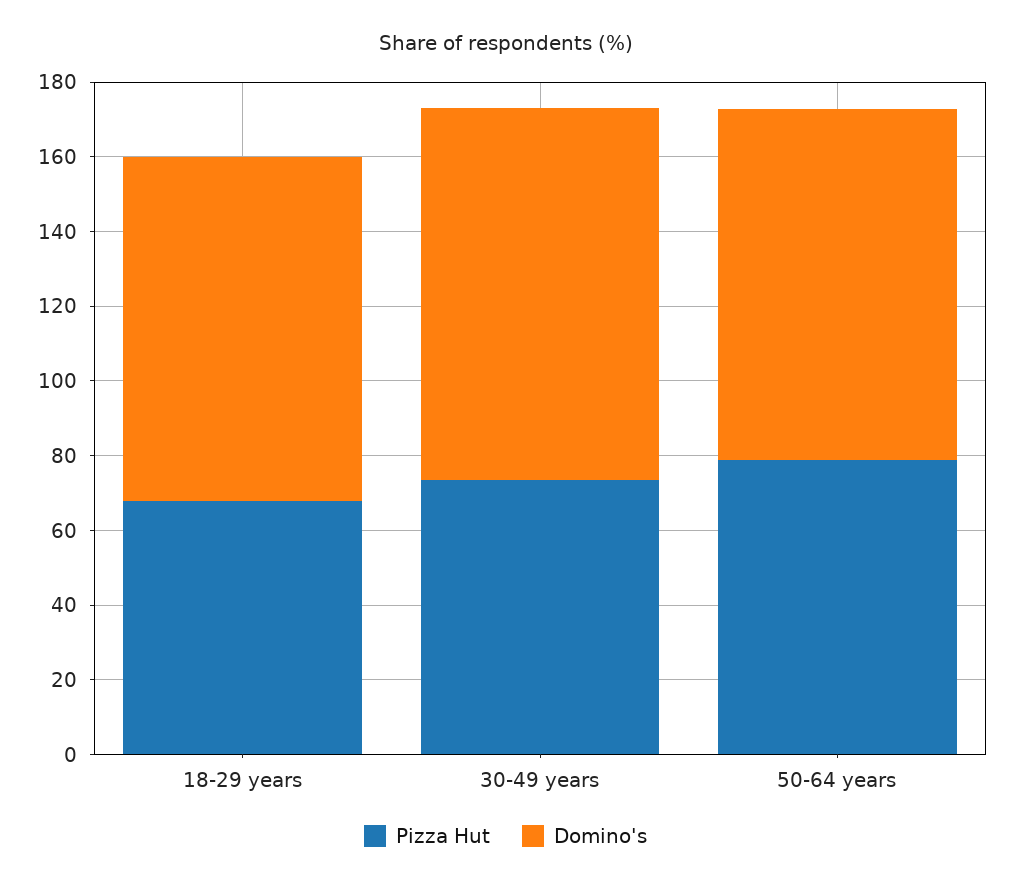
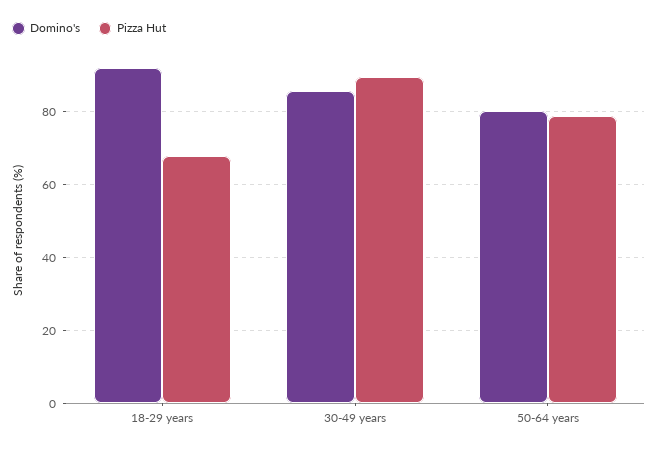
  {
    "Pizza Hut": {
      "18-29 years": 68,
-     "30-49 years": 75,
+     "30-49 years": 90,
      "50-64 years": 78
    },
    "Domino's": {
      "18-29 years": 92,
-     "30-49 years": 100,
+     "30-49 years": 86,
-     "50-64 years": 95
+     "50-64 years": 80
    }
  }

